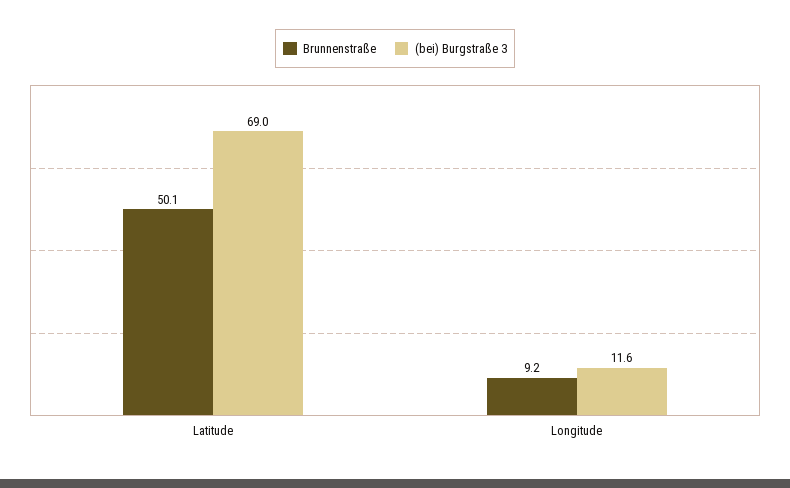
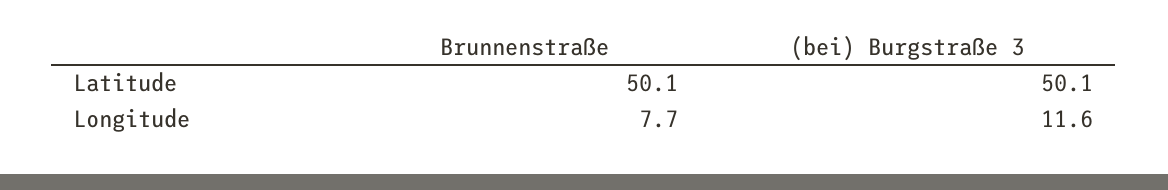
  {
    "Brunnenstraße": {
      "Latitude": 50.1,
-     "Longitude": 9.2
+     "Longitude": 7.7
    },
    "(bei) Burgstraße 3": {
-     "Latitude": 69,
+     "Latitude": 50.1,
      "Longitude": 11.6
    }
  }

